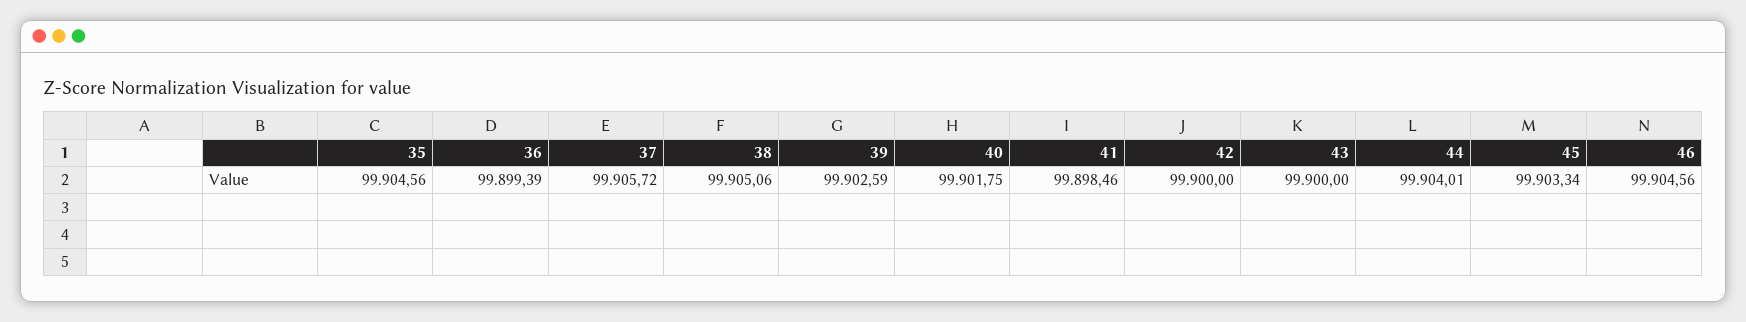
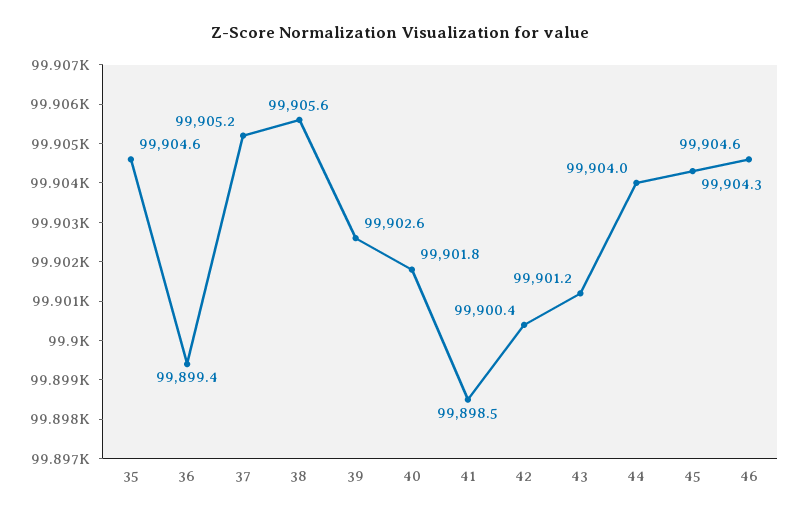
  {
    "35": 99904.56,
    "36": 99899.39,
-   "37": 99905.72,
+   "37": 99905.2,
-   "38": 99905.06,
+   "38": 99905.6,
    "39": 99902.59,
    "40": 99901.75,
    "41": 99898.46,
-   "42": 99900,
+   "42": 99900.4,
-   "43": 99900,
+   "43": 99901.2,
    "44": 99904.01,
-   "45": 99903.34,
+   "45": 99904.3,
    "46": 99904.56
  }

